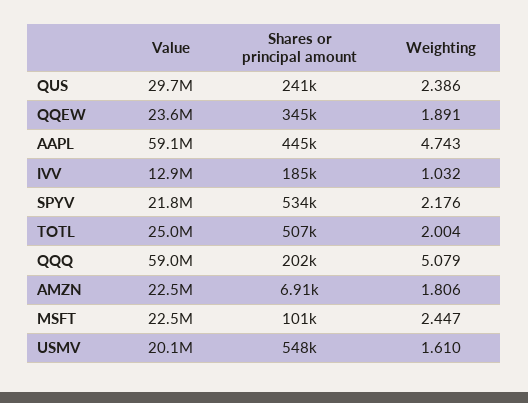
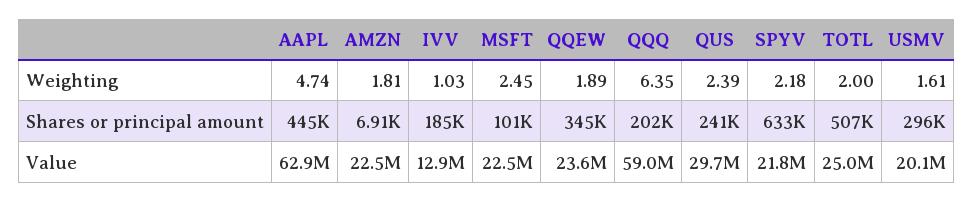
  {
    "Value": {
      "QUS": 29700000,
      "QQEW": 23600000,
-     "AAPL": 59100000,
+     "AAPL": 62900000,
      "IVV": 12900000,
      "SPYV": 21800000,
      "TOTL": 25000000,
      "QQQ": 59000000,
      "AMZN": 22500000,
      "MSFT": 22500000,
      "USMV": 20100000
    },
    "Shares or principal amount": {
      "QUS": 241000,
      "QQEW": 345000,
      "AAPL": 445000,
      "IVV": 185000,
-     "SPYV": 534000,
+     "SPYV": 633000,
      "TOTL": 507000,
      "QQQ": 202000,
      "AMZN": 6910,
      "MSFT": 101000,
-     "USMV": 548000
+     "USMV": 296000
    },
    "Weighting": {
      "QUS": 2.386,
      "QQEW": 1.891,
      "AAPL": 4.743,
      "IVV": 1.032,
      "SPYV": 2.176,
      "TOTL": 2.004,
-     "QQQ": 5.079,
+     "QQQ": 6.35,
      "AMZN": 1.806,
      "MSFT": 2.447,
      "USMV": 1.61
    }
  }

